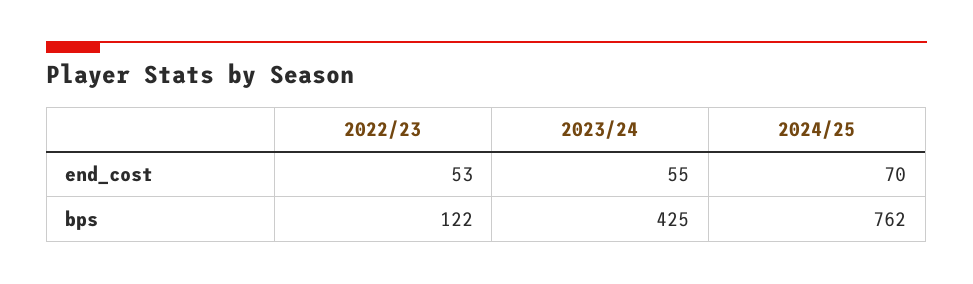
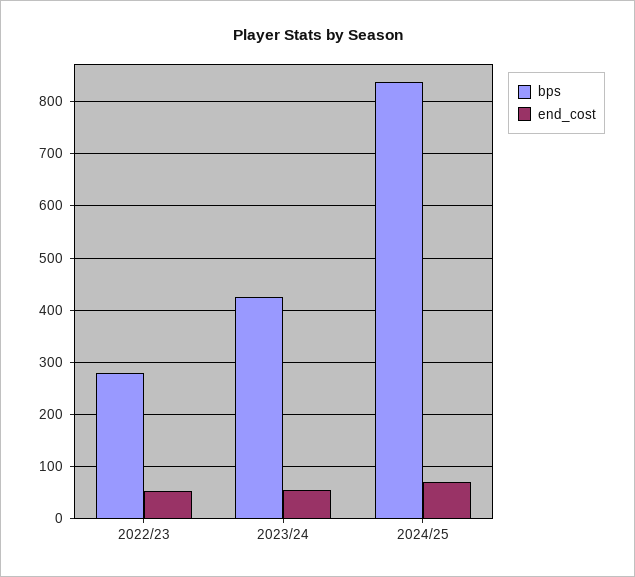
  {
    "end_cost": {
      "2022/23": 53,
      "2023/24": 55,
      "2024/25": 70
    },
    "bps": {
-     "2022/23": 122,
+     "2022/23": 280,
      "2023/24": 425,
-     "2024/25": 762
+     "2024/25": 840
    }
  }

